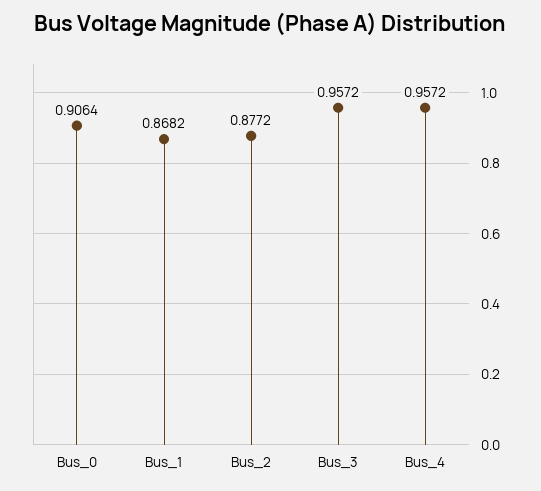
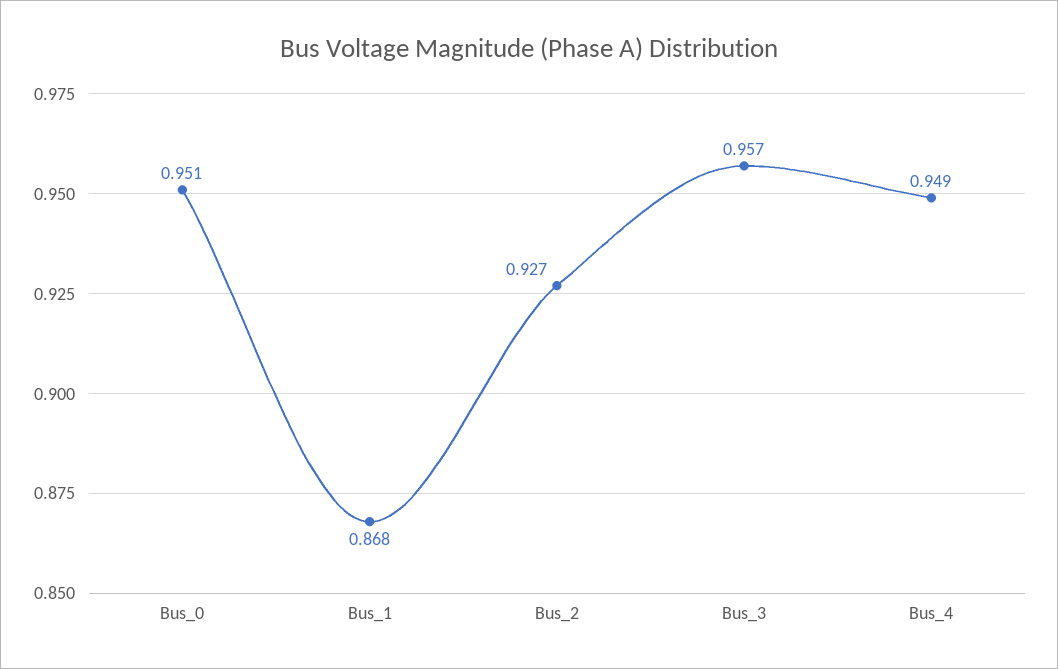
  {
-   "Bus_0": 0.9064,
+   "Bus_0": 0.951,
    "Bus_1": 0.8682,
-   "Bus_2": 0.8772,
+   "Bus_2": 0.927,
    "Bus_3": 0.9572,
-   "Bus_4": 0.9572
+   "Bus_4": 0.949
  }

